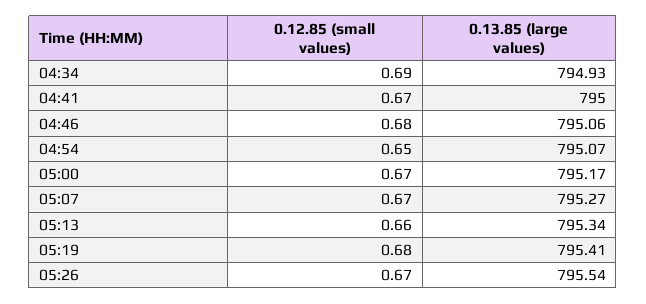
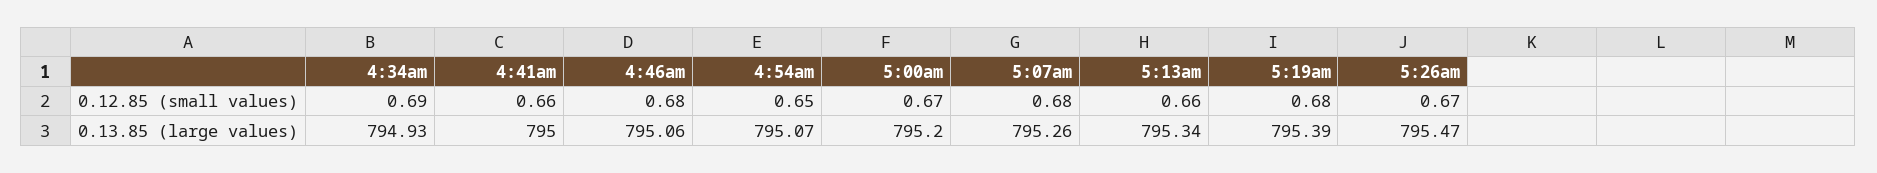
  {
    "0.12.85 (small values)": {
      "04:34": 0.69,
-     "04:41": 0.67,
+     "04:41": 0.66,
      "04:46": 0.68,
      "04:54": 0.65,
      "05:00": 0.67,
-     "05:07": 0.67,
+     "05:07": 0.68,
      "05:13": 0.66,
      "05:19": 0.68,
      "05:26": 0.67
    },
    "0.13.85 (large values)": {
      "04:34": 794.93,
      "04:41": 795,
      "04:46": 795.06,
      "04:54": 795.07,
-     "05:00": 795.17,
+     "05:00": 795.2,
-     "05:07": 795.27,
+     "05:07": 795.26,
      "05:13": 795.34,
-     "05:19": 795.41,
+     "05:19": 795.39,
-     "05:26": 795.54
+     "05:26": 795.47
    }
  }

